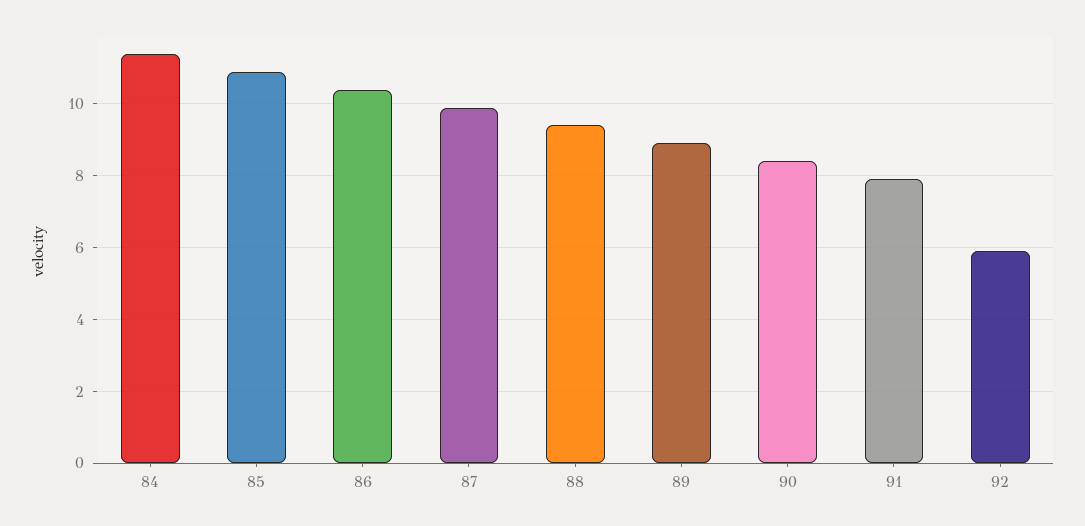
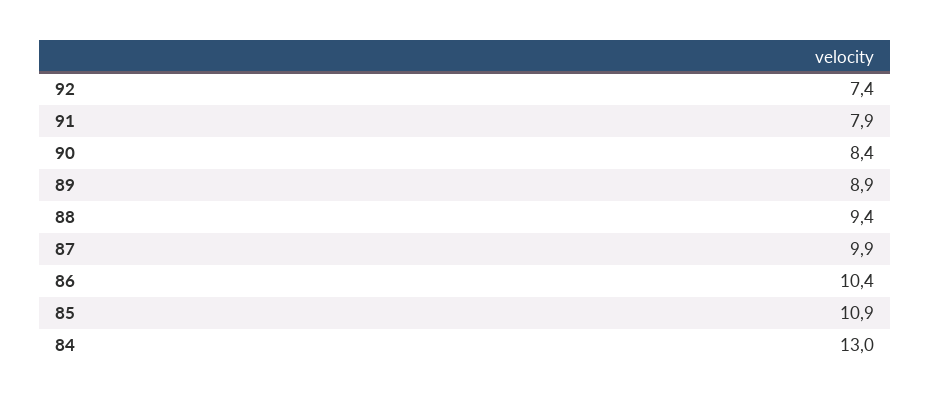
  {
-   "84": 11.5,
+   "84": 13,
    "85": 10.9,
    "86": 10.4,
    "87": 9.9,
    "88": 9.4,
    "89": 8.9,
    "90": 8.4,
    "91": 7.9,
-   "92": 6
+   "92": 7.4
  }

